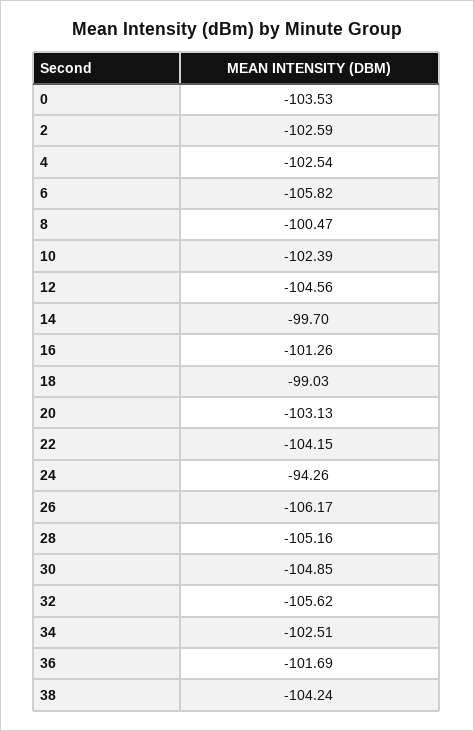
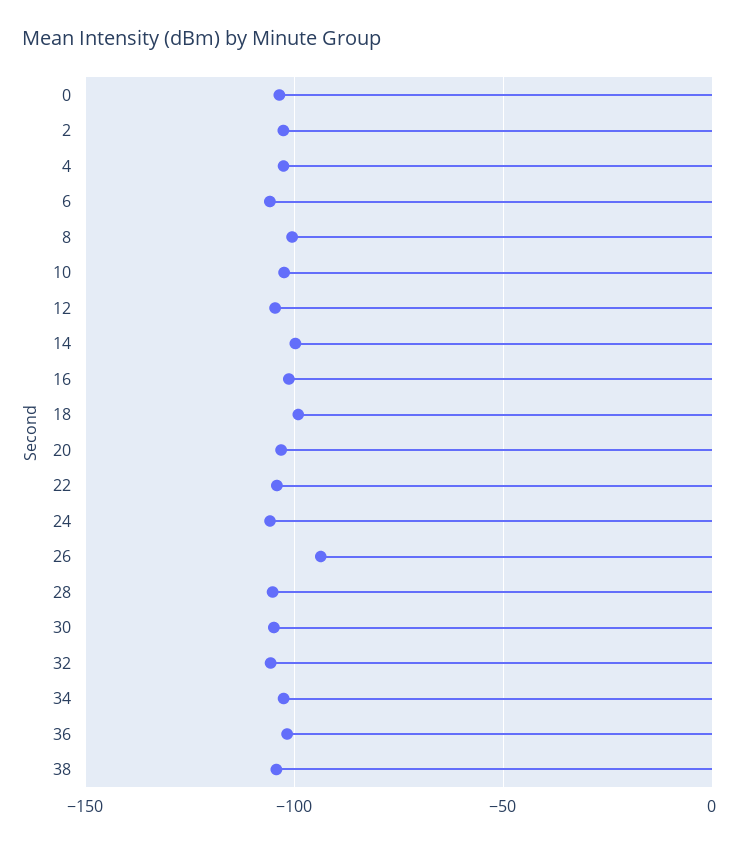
  {
    "0": -103.53,
    "2": -102.59,
    "4": -102.54,
    "6": -105.82,
    "8": -100.47,
    "10": -102.39,
    "12": -104.56,
    "14": -99.7,
    "16": -101.26,
    "18": -99.03,
    "20": -103.13,
    "22": -104.15,
-   "24": -94.26,
+   "24": -105,
-   "26": -106.17,
+   "26": -95,
    "28": -105.16,
    "30": -104.85,
    "32": -105.62,
    "34": -102.51,
    "36": -101.69,
    "38": -104.24
  }

